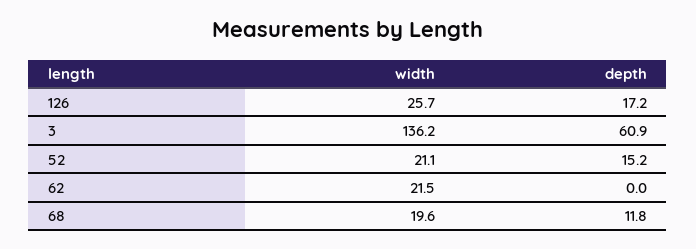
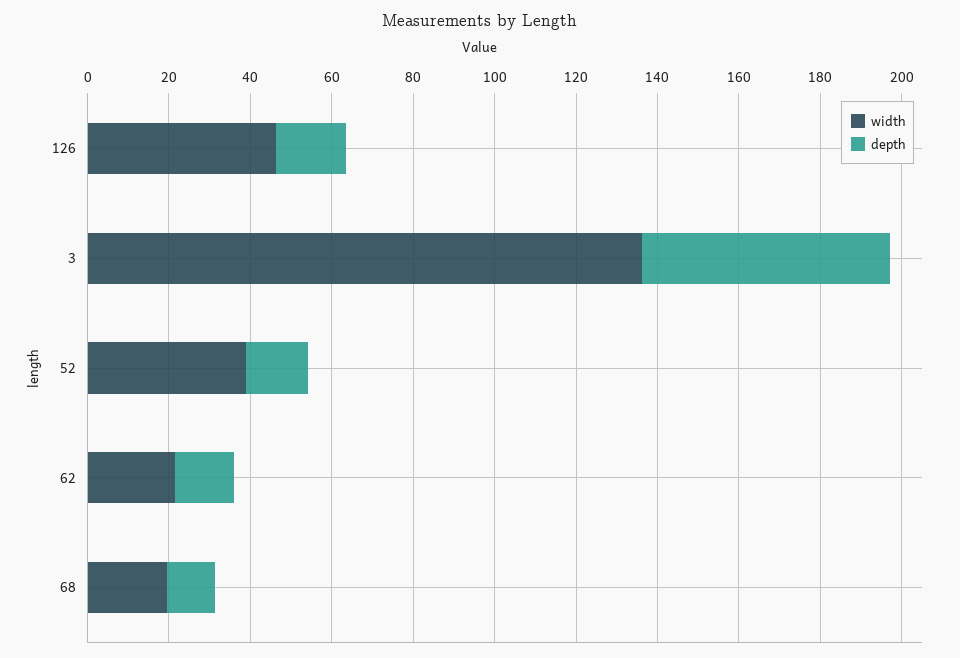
  {
    "width": {
-     "126": 25.7,
+     "126": 45,
      "3": 136.2,
-     "52": 21.1,
+     "52": 40,
      "62": 21.5,
      "68": 19.6
    },
    "depth": {
      "126": 17.2,
      "3": 60.9,
      "52": 15.2,
-     "62": 0,
+     "62": 15,
      "68": 11.8
    }
  }

